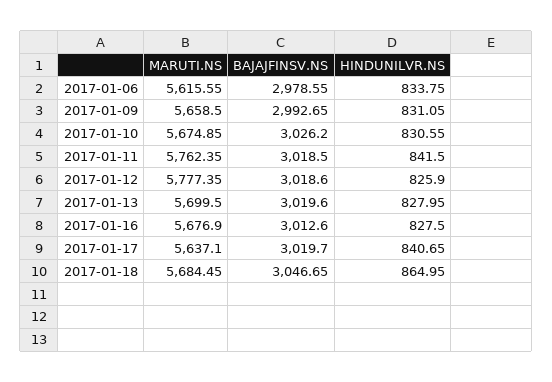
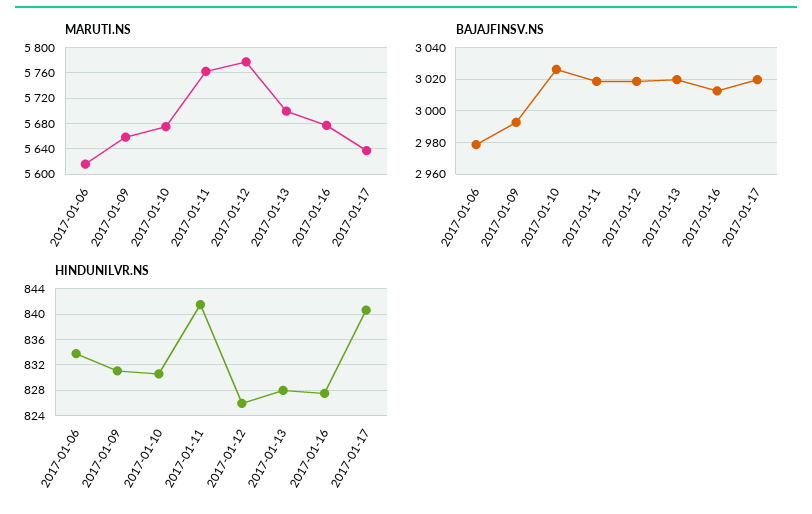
  {
    "MARUTI.NS": {
      "2017-01-06": 5615.55,
      "2017-01-09": 5658.5,
      "2017-01-10": 5674.85,
      "2017-01-11": 5762.35,
      "2017-01-12": 5777.35,
      "2017-01-13": 5699.5,
      "2017-01-16": 5676.9,
-     "2017-01-17": 5637.1,
+     "2017-01-17": 5637.1
-     "2017-01-18": 5684.45
    },
    "BAJAJFINSV.NS": {
      "2017-01-06": 2978.55,
      "2017-01-09": 2992.65,
      "2017-01-10": 3026.2,
      "2017-01-11": 3018.5,
      "2017-01-12": 3018.6,
      "2017-01-13": 3019.6,
      "2017-01-16": 3012.6,
-     "2017-01-17": 3019.7,
+     "2017-01-17": 3019.7
-     "2017-01-18": 3046.65
    },
    "HINDUNILVR.NS": {
      "2017-01-06": 833.75,
      "2017-01-09": 831.05,
      "2017-01-10": 830.55,
      "2017-01-11": 841.5,
      "2017-01-12": 825.9,
      "2017-01-13": 827.95,
      "2017-01-16": 827.5,
-     "2017-01-17": 840.65,
+     "2017-01-17": 840.65
-     "2017-01-18": 864.95
    }
  }

